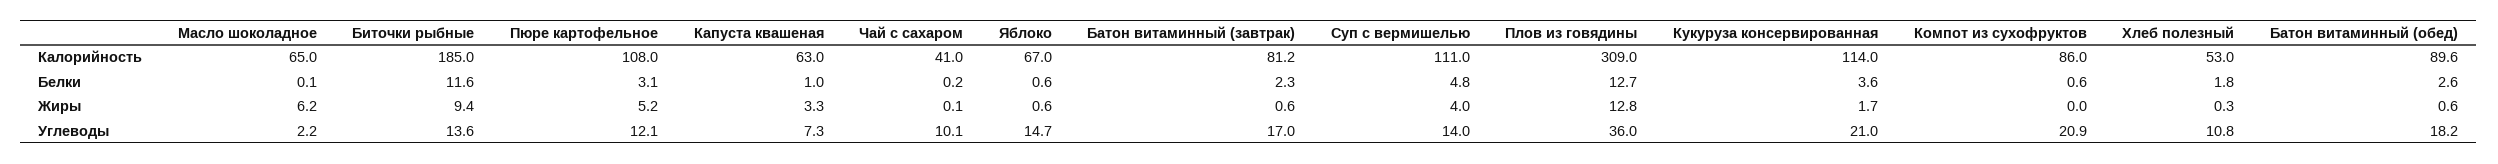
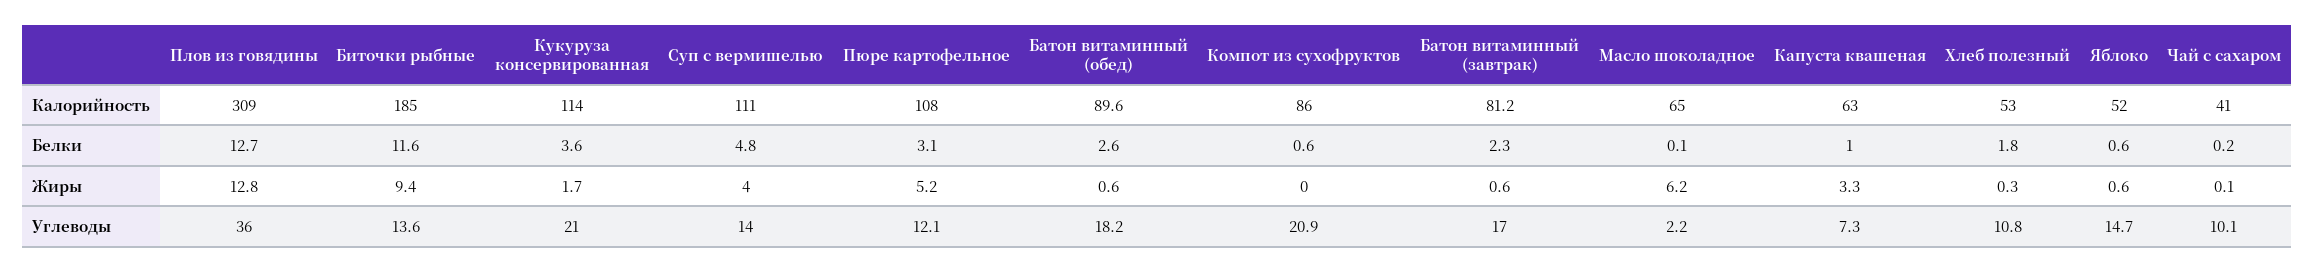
  {
    "Масло шоколадное": {
      "Калорийность": 65,
      "Белки": 0.1,
      "Жиры": 6.2,
      "Углеводы": 2.2
    },
    "Биточки рыбные": {
      "Калорийность": 185,
      "Белки": 11.6,
      "Жиры": 9.4,
      "Углеводы": 13.6
    },
    "Пюре картофельное": {
      "Калорийность": 108,
      "Белки": 3.1,
      "Жиры": 5.2,
      "Углеводы": 12.1
    },
    "Капуста квашеная": {
      "Калорийность": 63,
      "Белки": 1,
      "Жиры": 3.3,
      "Углеводы": 7.3
    },
    "Чай с сахаром": {
      "Калорийность": 41,
      "Белки": 0.2,
      "Жиры": 0.1,
      "Углеводы": 10.1
    },
    "Яблоко": {
-     "Калорийность": 67,
+     "Калорийность": 52,
      "Белки": 0.6,
      "Жиры": 0.6,
      "Углеводы": 14.7
    },
    "Батон витаминный (завтрак)": {
      "Калорийность": 81.2,
      "Белки": 2.3,
      "Жиры": 0.6,
      "Углеводы": 17
    },
    "Суп с вермишелью": {
      "Калорийность": 111,
      "Белки": 4.8,
      "Жиры": 4,
      "Углеводы": 14
    },
    "Плов из говядины": {
      "Калорийность": 309,
      "Белки": 12.7,
      "Жиры": 12.8,
      "Углеводы": 36
    },
    "Кукуруза консервированная": {
      "Калорийность": 114,
      "Белки": 3.6,
      "Жиры": 1.7,
      "Углеводы": 21
    },
    "Компот из сухофруктов": {
      "Калорийность": 86,
      "Белки": 0.6,
      "Жиры": 0,
      "Углеводы": 20.9
    },
    "Хлеб полезный": {
      "Калорийность": 53,
      "Белки": 1.8,
      "Жиры": 0.3,
      "Углеводы": 10.8
    },
    "Батон витаминный (обед)": {
      "Калорийность": 89.6,
      "Белки": 2.6,
      "Жиры": 0.6,
      "Углеводы": 18.2
    }
  }

